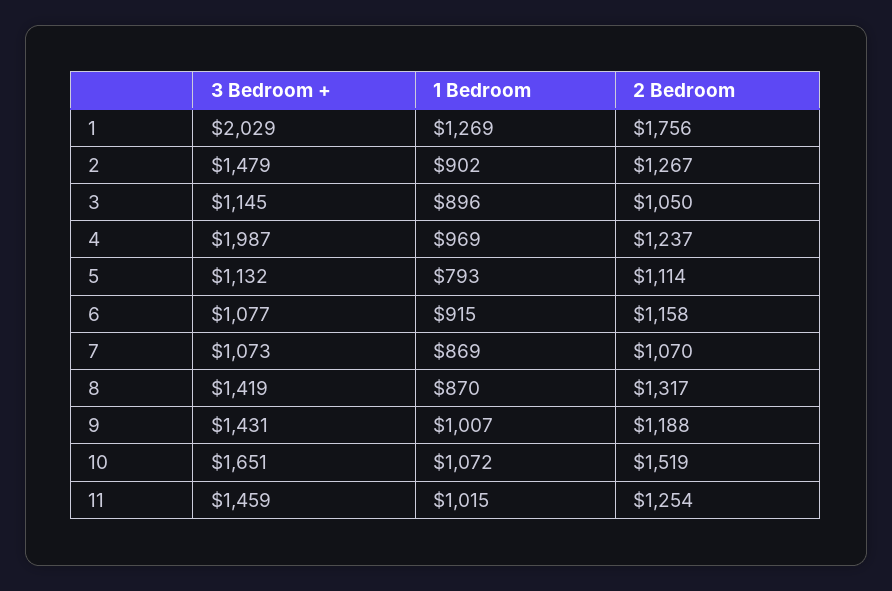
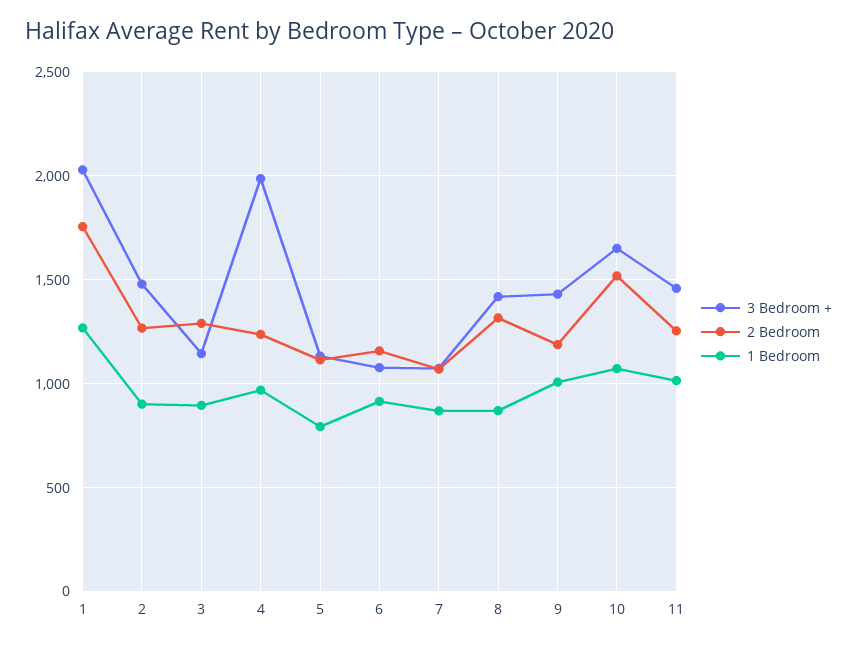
  {
    "3 Bedroom +": {
      "1": 2029,
      "2": 1479,
      "3": 1145,
      "4": 1987,
      "5": 1132,
      "6": 1077,
      "7": 1073,
      "8": 1419,
      "9": 1431,
      "10": 1651,
      "11": 1459
    },
    "1 Bedroom": {
      "1": 1269,
      "2": 902,
      "3": 896,
      "4": 969,
      "5": 793,
      "6": 915,
      "7": 869,
      "8": 870,
      "9": 1007,
      "10": 1072,
      "11": 1015
    },
    "2 Bedroom": {
      "1": 1756,
      "2": 1267,
-     "3": 1050,
+     "3": 1300,
      "4": 1237,
      "5": 1114,
      "6": 1158,
      "7": 1070,
      "8": 1317,
      "9": 1188,
      "10": 1519,
      "11": 1254
    }
  }

